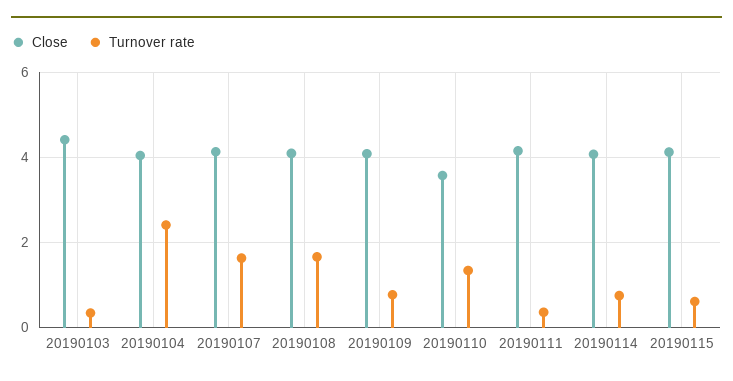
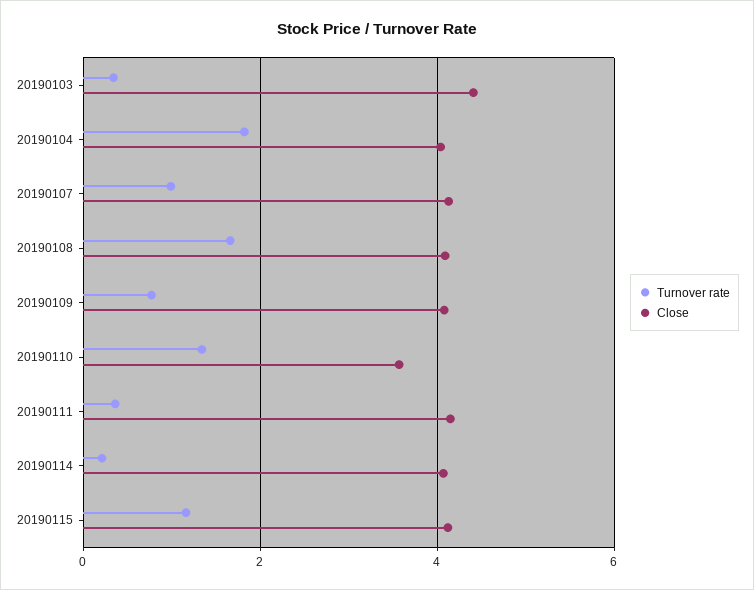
  {
    "Close": {
      "20190103": 4.4,
      "20190104": 4,
      "20190107": 4.2,
      "20190108": 4,
      "20190109": 4,
      "20190110": 3.6,
      "20190111": 4.2,
      "20190114": 4,
      "20190115": 4.2
    },
    "Turnover rate": {
      "20190103": 0.4,
-     "20190104": 2.4,
+     "20190104": 1.8,
-     "20190107": 1.6,
+     "20190107": 1,
      "20190108": 1.6,
      "20190109": 0.8,
      "20190110": 1.4,
      "20190111": 0.4,
-     "20190114": 0.8,
+     "20190114": 0.2,
-     "20190115": 0.6
+     "20190115": 1.2
    }
  }

